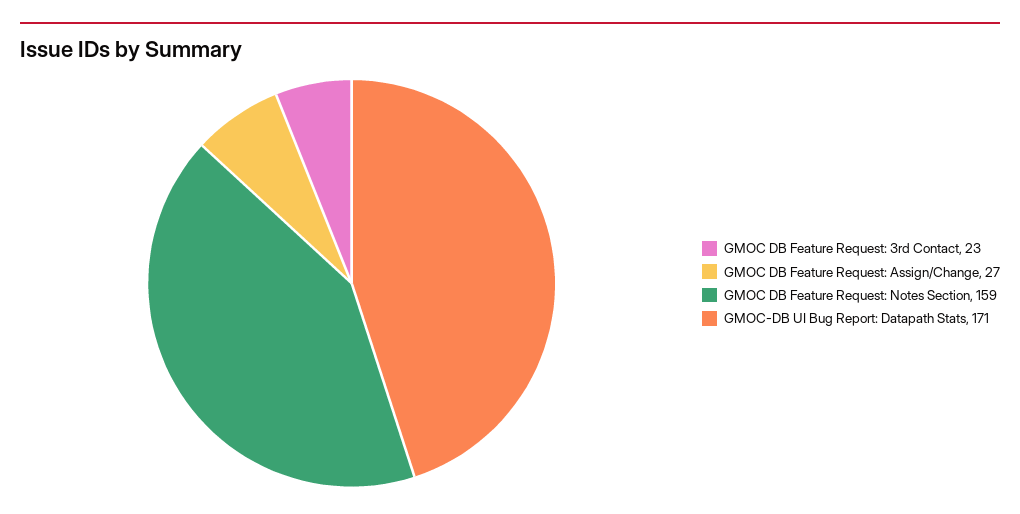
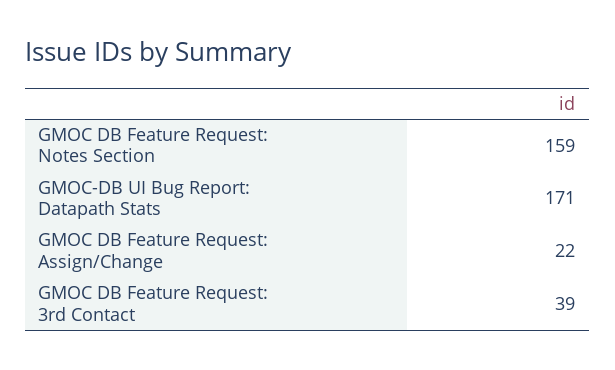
  {
-   "GMOC DB Feature Request: 3rd Contact": 23,
+   "GMOC DB Feature Request: 3rd Contact": 39,
-   "GMOC DB Feature Request: Assign/Change": 27,
+   "GMOC DB Feature Request: Assign/Change": 22,
    "GMOC DB Feature Request: Notes Section": 159,
    "GMOC-DB UI Bug Report: Datapath Stats": 171
  }

